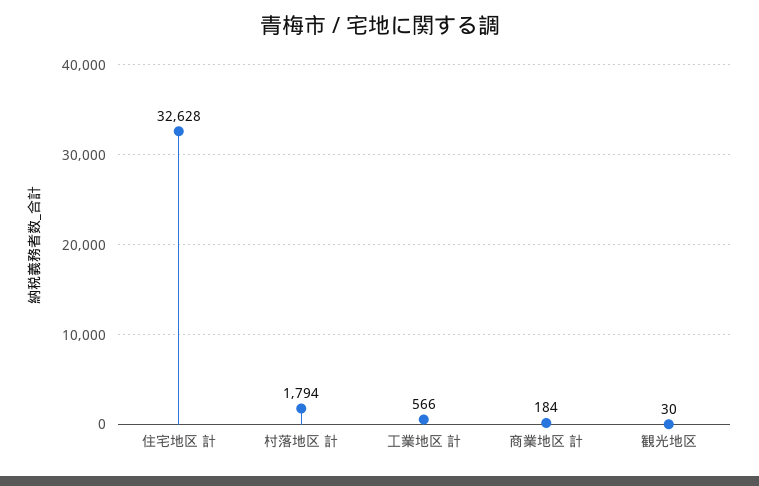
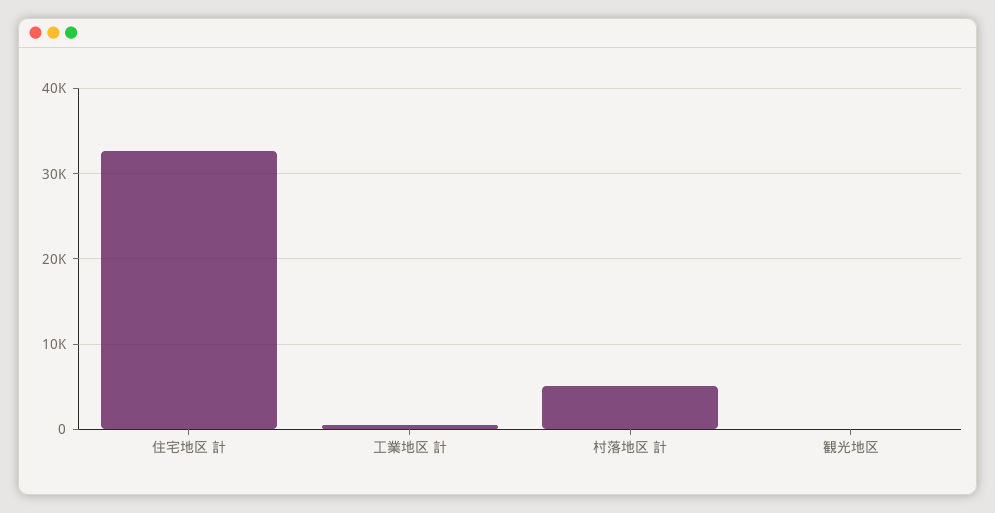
  {
    "住宅地区 計": 32628,
-   "村落地区 計": 1794,
+   "村落地区 計": 5000,
    "工業地区 計": 566,
-   "商業地区 計": 184,
    "観光地区": 30
  }

